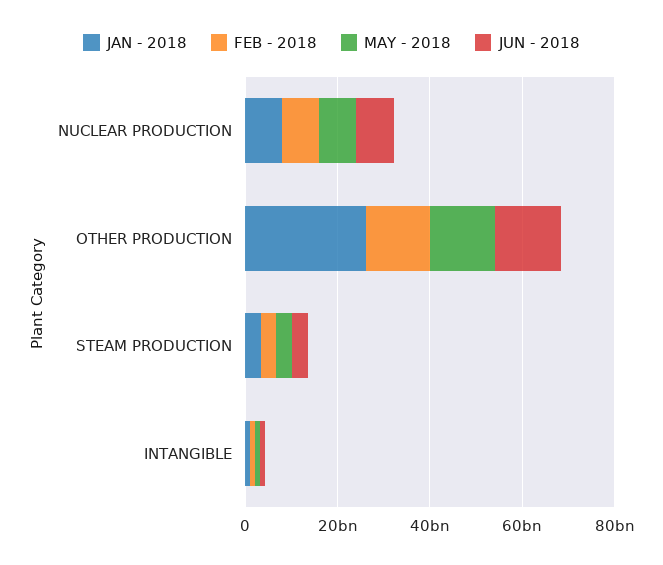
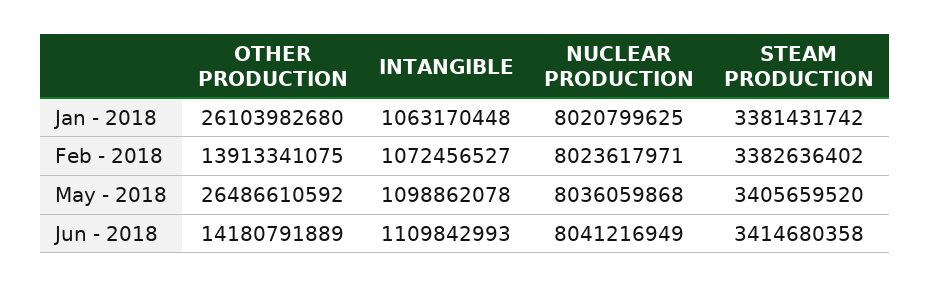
  {
    "JAN - 2018": {
      "NUCLEAR PRODUCTION": 8020799625,
      "OTHER PRODUCTION": 26103982680,
      "STEAM PRODUCTION": 3381431742,
      "INTANGIBLE": 1063170448
    },
    "FEB - 2018": {
      "NUCLEAR PRODUCTION": 8023617971,
      "OTHER PRODUCTION": 13913341075,
      "STEAM PRODUCTION": 3382636402,
      "INTANGIBLE": 1072456527
    },
    "MAY - 2018": {
      "NUCLEAR PRODUCTION": 8036059868,
-     "OTHER PRODUCTION": 15000000000,
+     "OTHER PRODUCTION": 26486610592,
      "STEAM PRODUCTION": 3405659520,
      "INTANGIBLE": 1098862078
    },
    "JUN - 2018": {
      "NUCLEAR PRODUCTION": 8041216949,
      "OTHER PRODUCTION": 14180791889,
      "STEAM PRODUCTION": 3414680358,
      "INTANGIBLE": 1109842993
    }
  }

